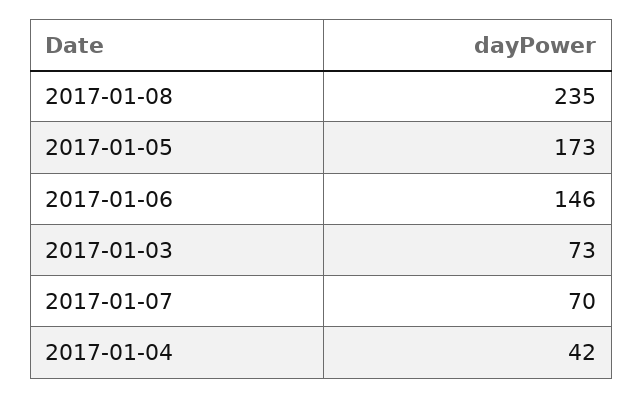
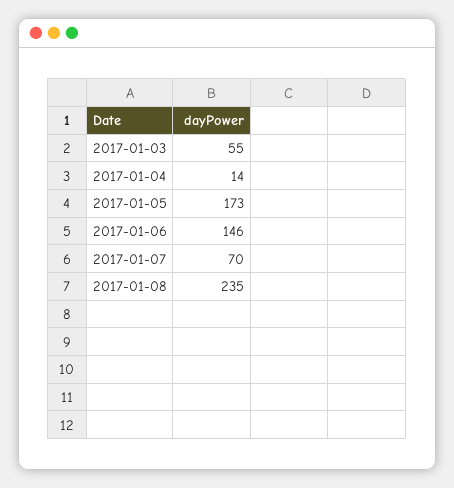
  {
    "2017-01-08": 235,
    "2017-01-05": 173,
    "2017-01-06": 146,
-   "2017-01-03": 73,
+   "2017-01-03": 55,
    "2017-01-07": 70,
-   "2017-01-04": 42
+   "2017-01-04": 14
  }

